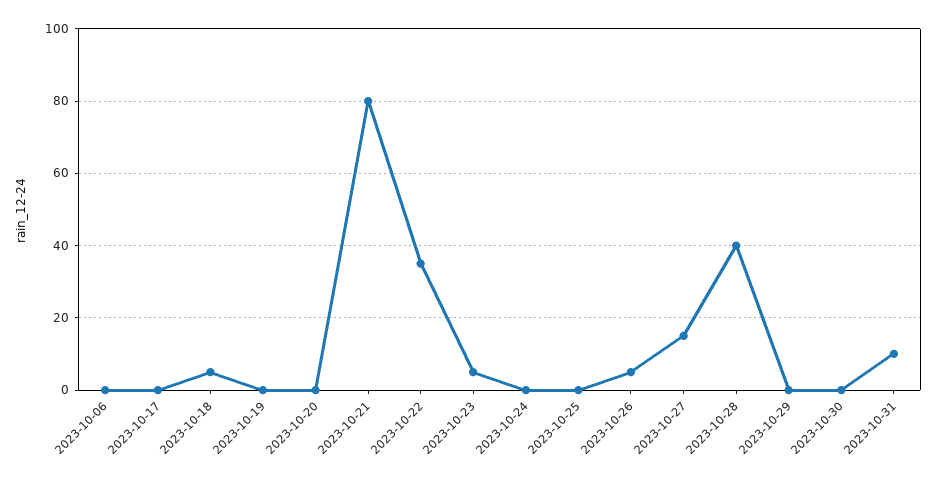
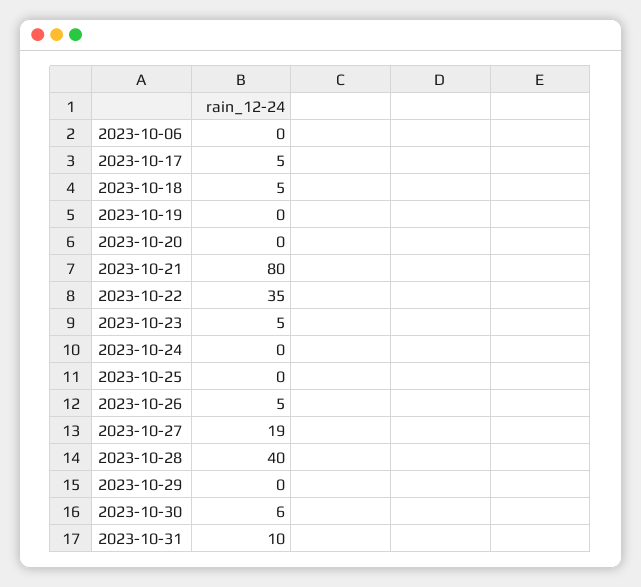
  {
    "2023-10-06": 0,
-   "2023-10-17": 0,
+   "2023-10-17": 5,
    "2023-10-18": 5,
    "2023-10-19": 0,
    "2023-10-20": 0,
    "2023-10-21": 80,
    "2023-10-22": 35,
    "2023-10-23": 5,
    "2023-10-24": 0,
    "2023-10-25": 0,
    "2023-10-26": 5,
-   "2023-10-27": 15,
+   "2023-10-27": 19,
    "2023-10-28": 40,
    "2023-10-29": 0,
-   "2023-10-30": 0,
+   "2023-10-30": 6,
    "2023-10-31": 10
  }

